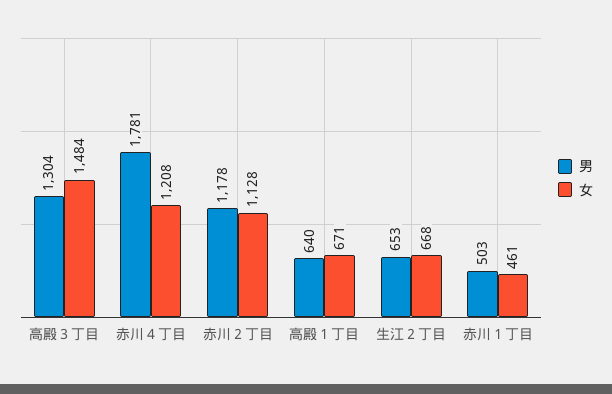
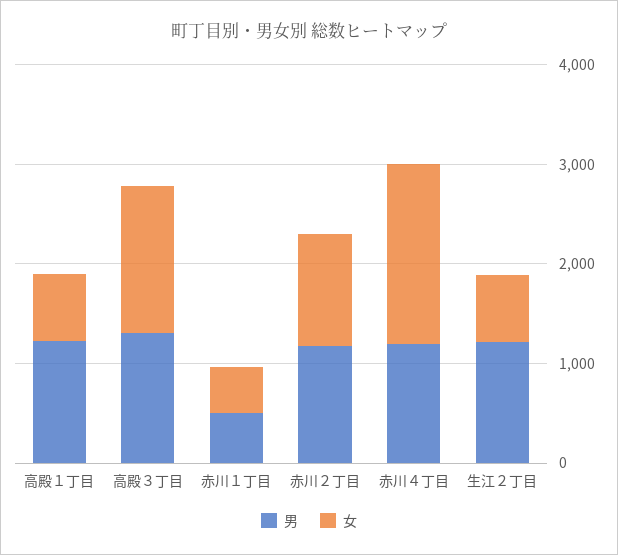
  {
    "男": {
      "高殿３丁目": 1304,
-     "赤川４丁目": 1781,
+     "赤川４丁目": 1200,
      "赤川２丁目": 1178,
-     "高殿１丁目": 640,
+     "高殿１丁目": 1200,
-     "生江２丁目": 653,
+     "生江２丁目": 1200,
      "赤川１丁目": 503
    },
    "女": {
      "高殿３丁目": 1484,
-     "赤川４丁目": 1208,
+     "赤川４丁目": 1800,
      "赤川２丁目": 1128,
      "高殿１丁目": 671,
      "生江２丁目": 668,
      "赤川１丁目": 461
    }
  }

